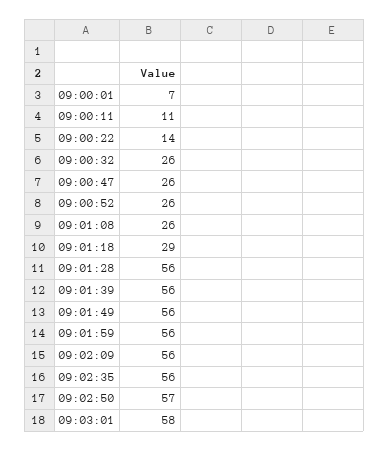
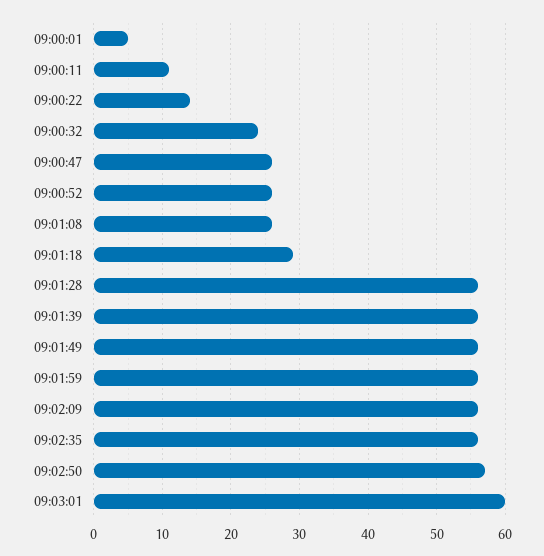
  {
-   "09:00:01": 7,
+   "09:00:01": 5,
    "09:00:11": 11,
    "09:00:22": 14,
-   "09:00:32": 26,
+   "09:00:32": 24,
    "09:00:47": 26,
    "09:00:52": 26,
    "09:01:08": 26,
    "09:01:18": 29,
    "09:01:28": 56,
    "09:01:39": 56,
    "09:01:49": 56,
    "09:01:59": 56,
    "09:02:09": 56,
    "09:02:35": 56,
    "09:02:50": 57,
-   "09:03:01": 58
+   "09:03:01": 60
  }

